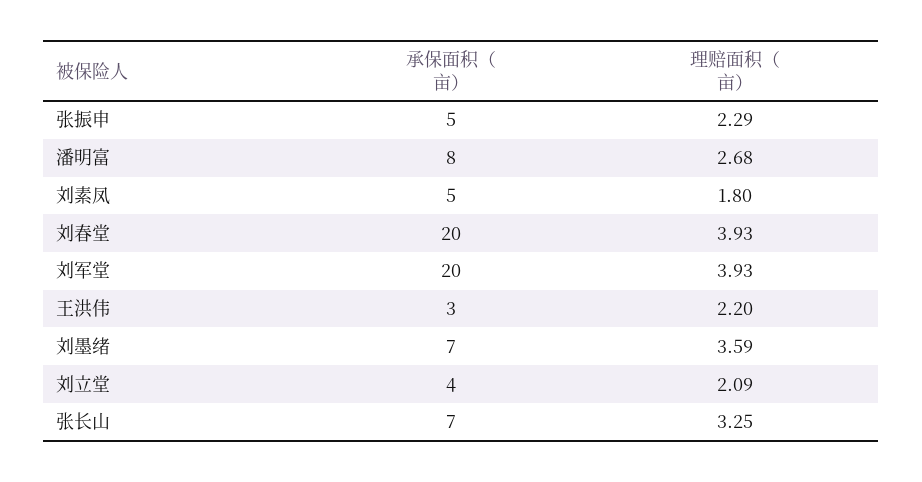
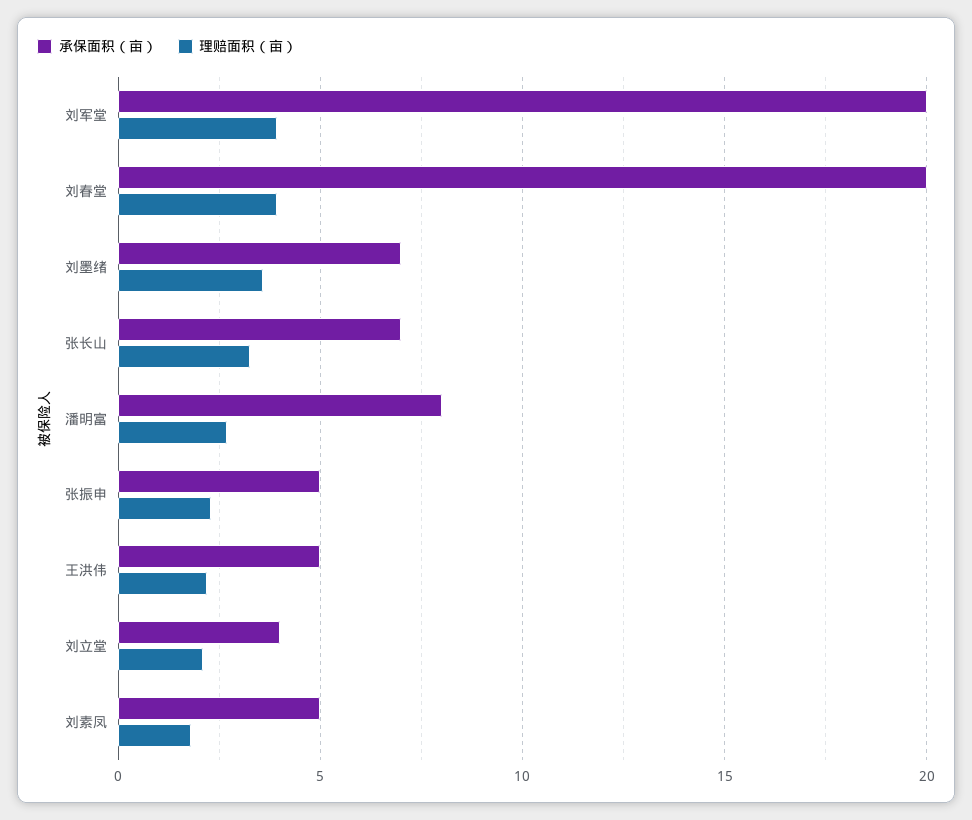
  {
    "承保面积（亩）": {
      "张振申": 5,
      "潘明富": 8,
      "刘素凤": 5,
      "刘春堂": 20,
      "刘军堂": 20,
-     "王洪伟": 3,
+     "王洪伟": 5,
      "刘墨绪": 7,
      "刘立堂": 4,
      "张长山": 7
    },
    "理赔面积（亩）": {
      "张振申": 2.29,
      "潘明富": 2.68,
      "刘素凤": 1.8,
      "刘春堂": 3.93,
      "刘军堂": 3.93,
      "王洪伟": 2.2,
      "刘墨绪": 3.59,
      "刘立堂": 2.09,
      "张长山": 3.25
    }
  }

